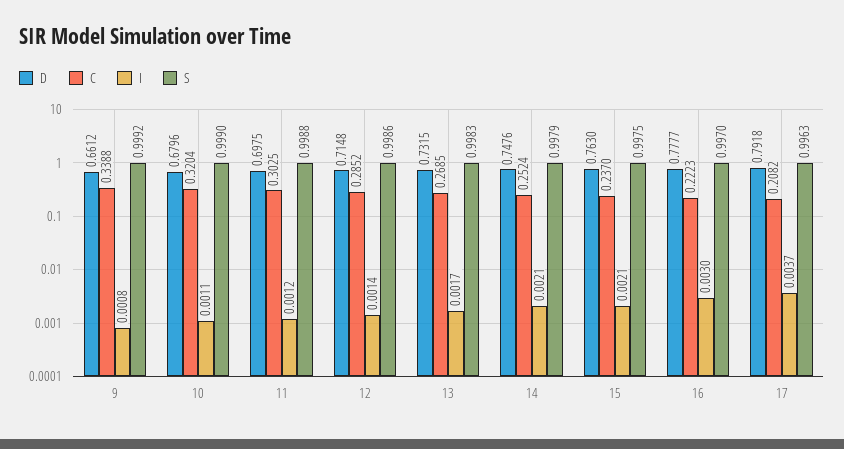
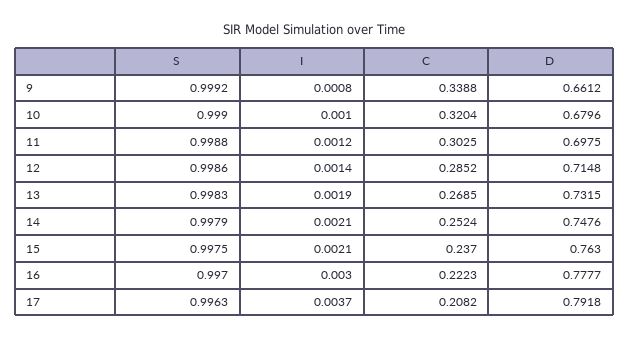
  {
    "D": {
      "9": 0.6612,
      "10": 0.6796,
      "11": 0.6975,
      "12": 0.7148,
      "13": 0.7315,
      "14": 0.7476,
      "15": 0.763,
      "16": 0.7777,
      "17": 0.7918
    },
    "C": {
      "9": 0.3388,
      "10": 0.3204,
      "11": 0.3025,
      "12": 0.2852,
      "13": 0.2685,
      "14": 0.2524,
      "15": 0.237,
      "16": 0.2223,
      "17": 0.2082
    },
    "I": {
      "9": 0.0008,
-     "10": 0.0011,
+     "10": 0.001,
      "11": 0.0012,
      "12": 0.0014,
-     "13": 0.0017,
+     "13": 0.0019,
      "14": 0.0021,
      "15": 0.0021,
      "16": 0.003,
      "17": 0.0037
    },
    "S": {
      "9": 0.9992,
      "10": 0.999,
      "11": 0.9988,
      "12": 0.9986,
      "13": 0.9983,
      "14": 0.9979,
      "15": 0.9975,
      "16": 0.997,
      "17": 0.9963
    }
  }

